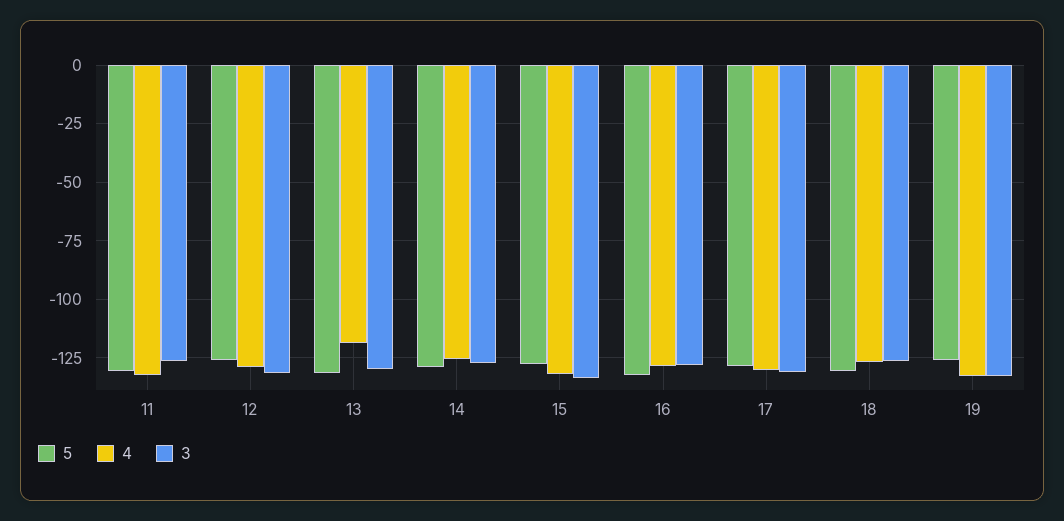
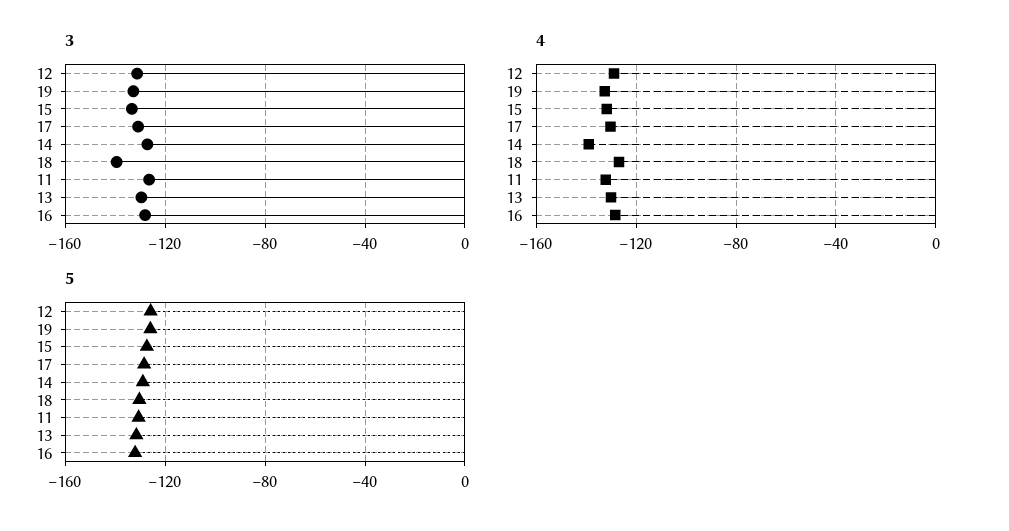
  {
    "5": {
      "11": -130,
      "12": -125,
      "13": -130,
      "14": -130,
      "15": -125,
      "16": -130,
      "17": -130,
      "18": -130,
      "19": -125
    },
    "4": {
      "11": -130,
      "12": -130,
-     "13": -120,
+     "13": -130,
-     "14": -125,
+     "14": -140,
      "15": -130,
      "16": -130,
      "17": -130,
      "18": -125,
      "19": -135
    },
    "3": {
      "11": -125,
      "12": -130,
      "13": -130,
      "14": -125,
      "15": -135,
      "16": -130,
      "17": -130,
-     "18": -125,
+     "18": -140,
      "19": -135
    }
  }

